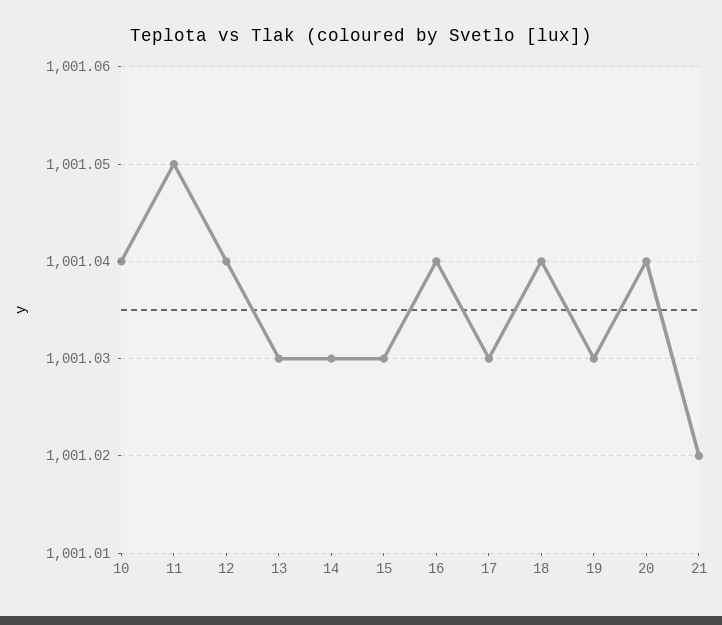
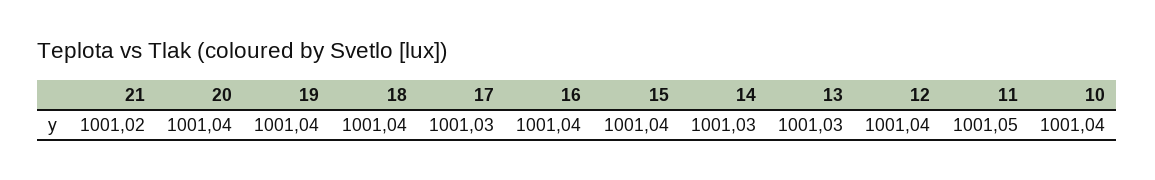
  {
    "10": 1001.04,
    "11": 1001.05,
    "12": 1001.04,
    "13": 1001.03,
    "14": 1001.03,
-   "15": 1001.03,
+   "15": 1001.04,
    "16": 1001.04,
    "17": 1001.03,
    "18": 1001.04,
-   "19": 1001.03,
+   "19": 1001.04,
    "20": 1001.04,
    "21": 1001.02
  }

